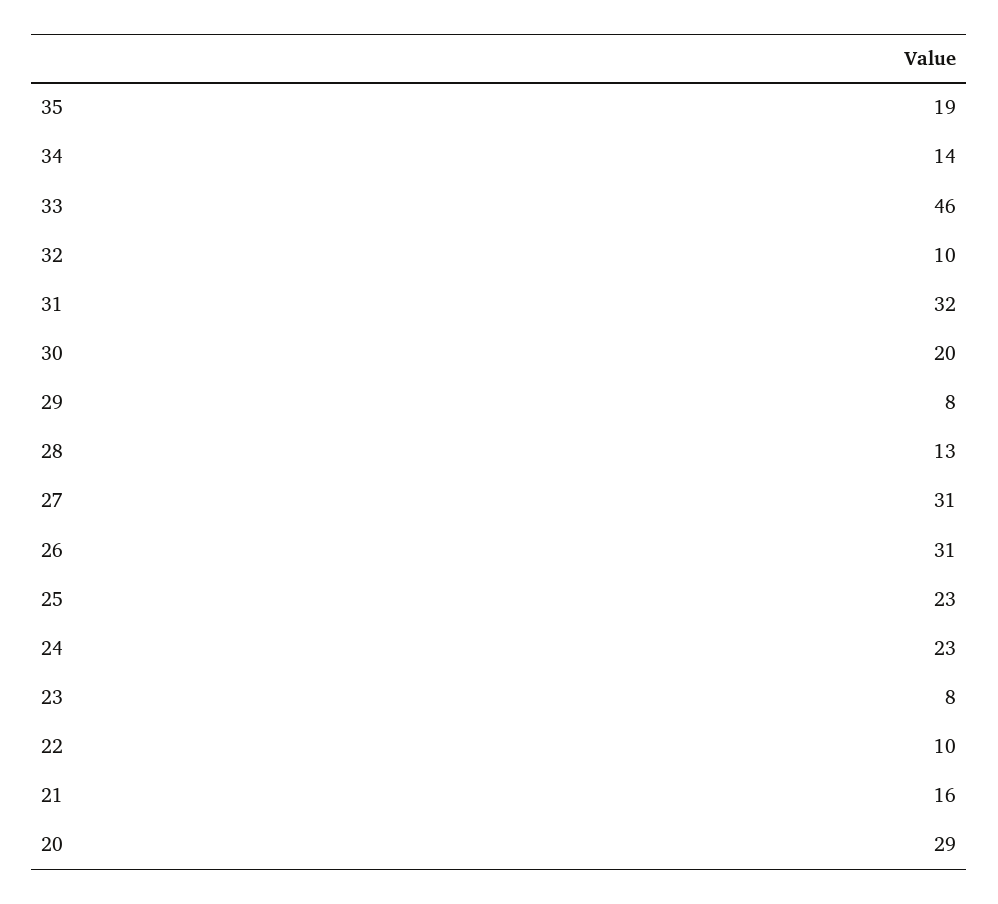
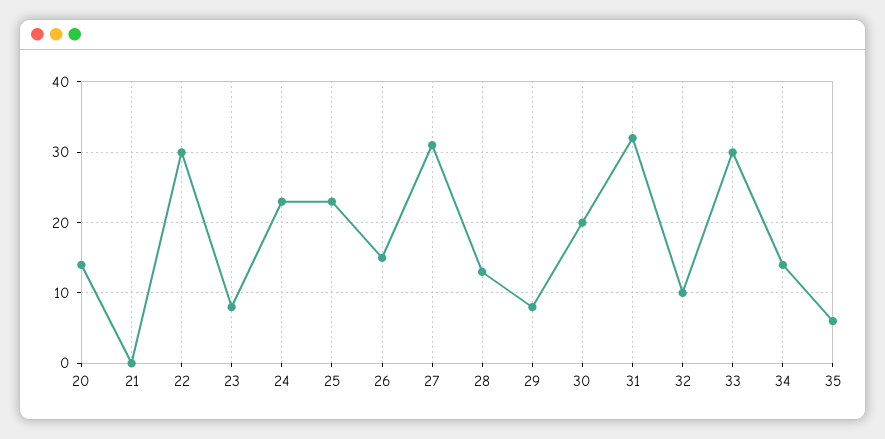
  {
-   "35": 19,
+   "35": 6,
    "34": 14,
-   "33": 46,
+   "33": 30,
    "32": 10,
    "31": 32,
    "30": 20,
    "29": 8,
    "28": 13,
    "27": 31,
-   "26": 31,
+   "26": 15,
    "25": 23,
    "24": 23,
    "23": 8,
-   "22": 10,
+   "22": 30,
-   "21": 16,
+   "21": 0,
-   "20": 29
+   "20": 14
  }

